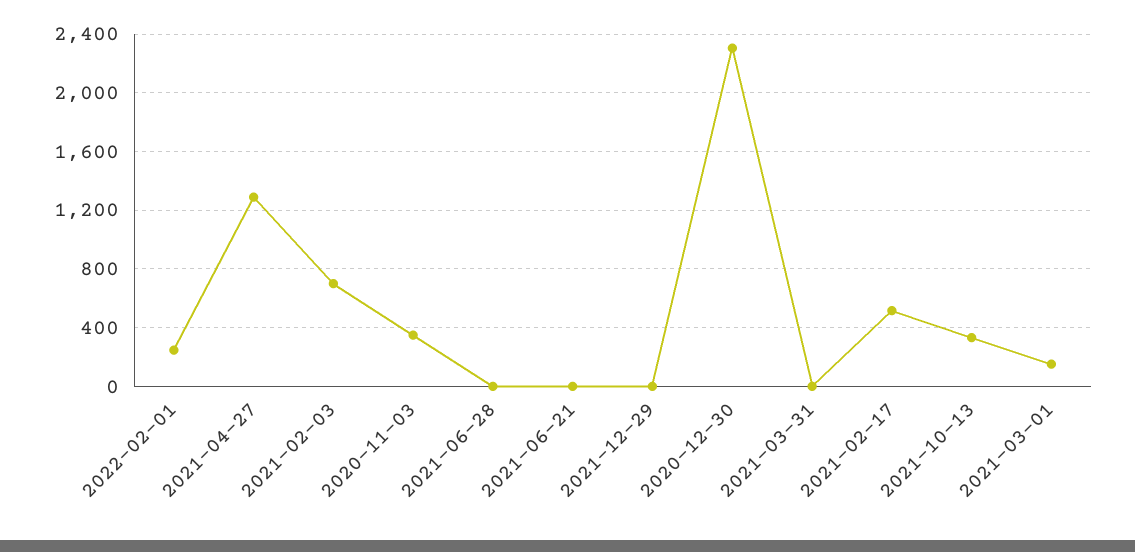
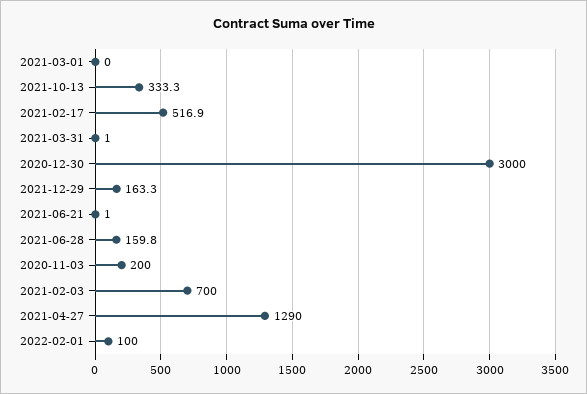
  {
-   "2022-02-01": 250,
+   "2022-02-01": 100,
    "2021-04-27": 1290,
    "2021-02-03": 700,
-   "2020-11-03": 350,
+   "2020-11-03": 200,
-   "2021-06-28": 0,
+   "2021-06-28": 159.8,
    "2021-06-21": 1,
-   "2021-12-29": 0,
+   "2021-12-29": 163.3,
-   "2020-12-30": 2300,
+   "2020-12-30": 3000,
    "2021-03-31": 1,
    "2021-02-17": 516.9,
    "2021-10-13": 333.3,
-   "2021-03-01": 150
+   "2021-03-01": 0
  }

